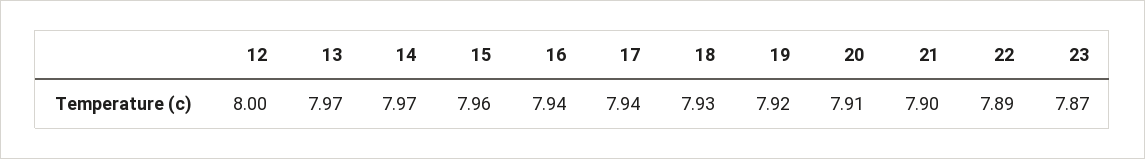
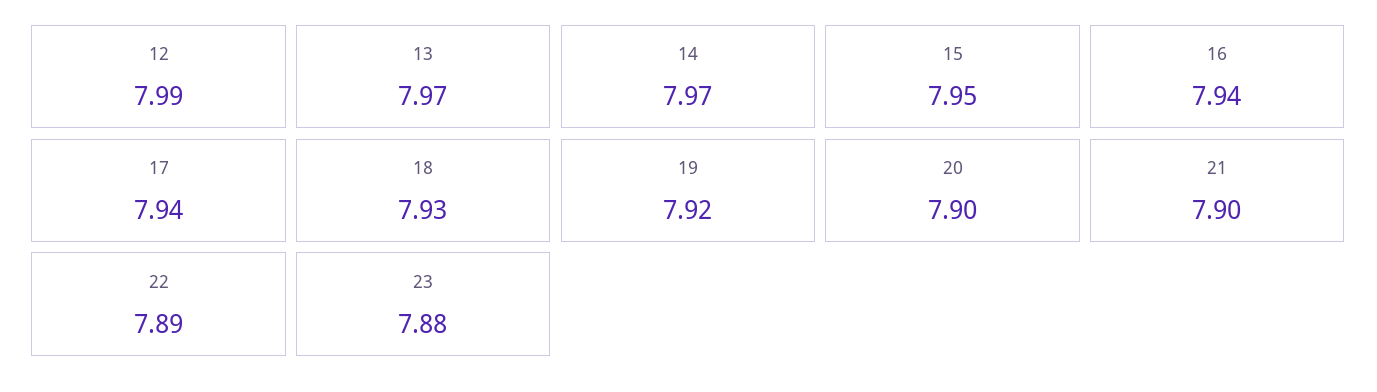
  {
-   "12": 8,
+   "12": 7.99,
    "13": 7.97,
    "14": 7.97,
-   "15": 7.96,
+   "15": 7.95,
    "16": 7.94,
    "17": 7.94,
    "18": 7.93,
    "19": 7.92,
-   "20": 7.91,
+   "20": 7.9,
    "21": 7.9,
    "22": 7.89,
-   "23": 7.87
+   "23": 7.88
  }

